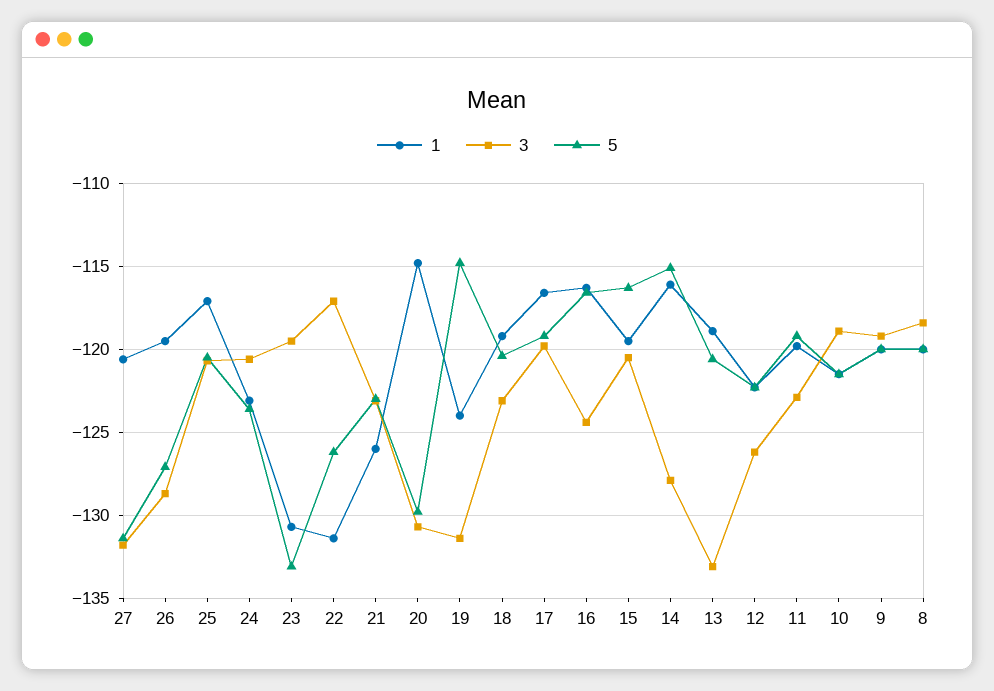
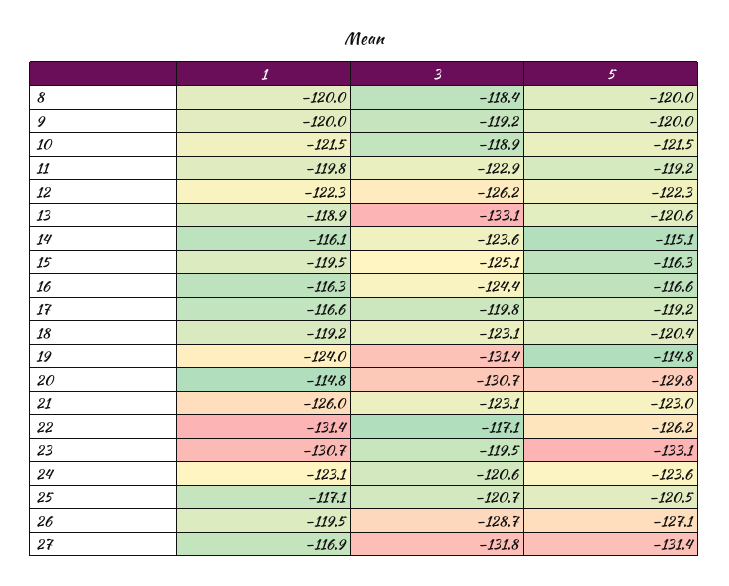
  {
    "1": {
-     "27": -120.5,
+     "27": -116.9,
      "26": -119.5,
      "25": -117.1,
      "24": -123.1,
      "23": -130.7,
      "22": -131.4,
      "21": -126,
      "20": -114.8,
      "19": -124,
      "18": -119.2,
      "17": -116.6,
      "16": -116.3,
      "15": -119.5,
      "14": -116.1,
      "13": -118.9,
      "12": -122.3,
      "11": -119.8,
      "10": -121.5,
      "9": -120,
      "8": -120
    },
    "3": {
      "27": -131.8,
      "26": -128.7,
      "25": -120.7,
      "24": -120.6,
      "23": -119.5,
      "22": -117.1,
      "21": -123.1,
      "20": -130.7,
      "19": -131.4,
      "18": -123.1,
      "17": -119.8,
      "16": -124.4,
-     "15": -120.5,
+     "15": -125.1,
-     "14": -128,
+     "14": -123.6,
      "13": -133.1,
      "12": -126.2,
      "11": -122.9,
      "10": -118.9,
      "9": -119.2,
      "8": -118.4
    },
    "5": {
      "27": -131.4,
      "26": -127.1,
      "25": -120.5,
      "24": -123.6,
      "23": -133.1,
      "22": -126.2,
      "21": -123,
      "20": -129.8,
      "19": -114.8,
      "18": -120.4,
      "17": -119.2,
      "16": -116.6,
      "15": -116.3,
      "14": -115.1,
      "13": -120.6,
      "12": -122.3,
      "11": -119.2,
      "10": -121.5,
      "9": -120,
      "8": -120
    }
  }

